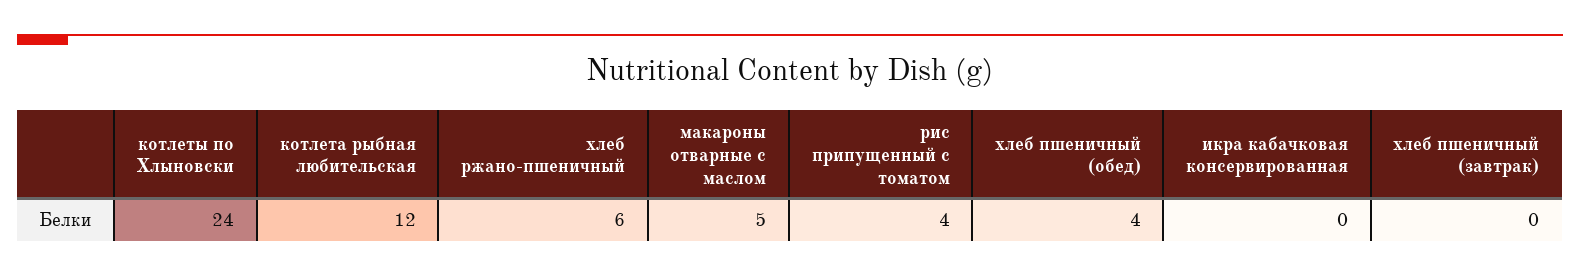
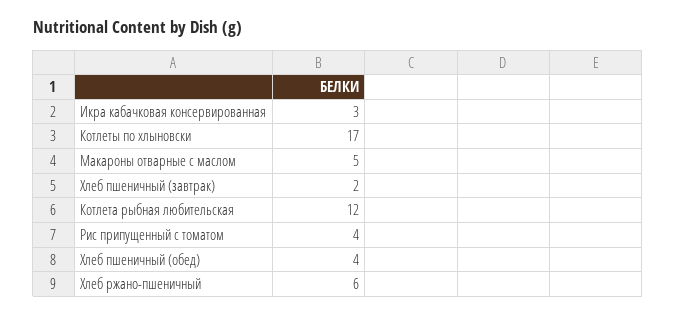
  {
-   "котлеты по Хлыновски": 24,
+   "котлеты по Хлыновски": 17,
    "котлета рыбная любительская": 12,
    "хлеб ржано-пшеничный": 6,
    "макароны отварные с маслом": 5,
    "рис припущенный с томатом": 4,
    "хлеб пшеничный (обед)": 4,
-   "икра кабачковая консервированная": 0,
+   "икра кабачковая консервированная": 3,
-   "хлеб пшеничный (завтрак)": 0
+   "хлеб пшеничный (завтрак)": 2
  }

